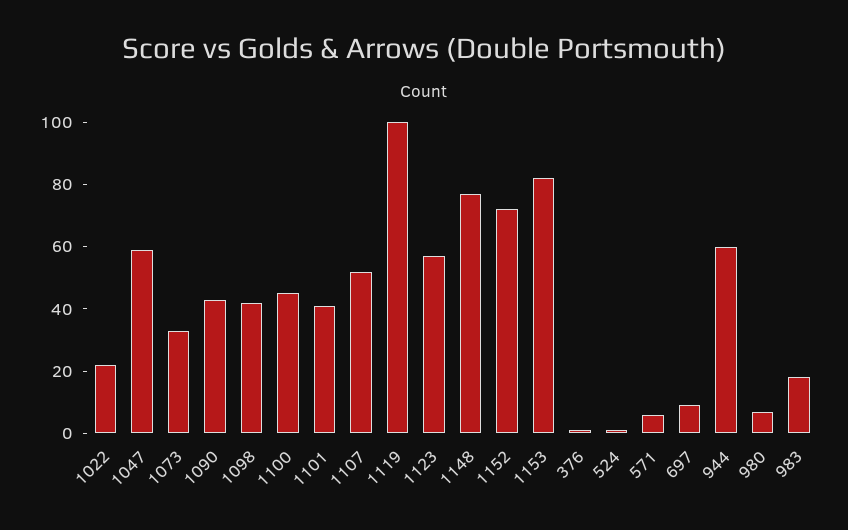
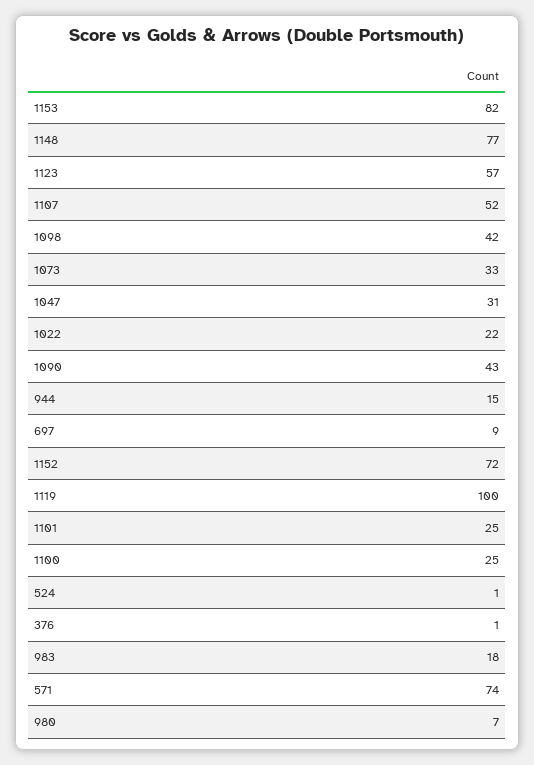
  {
    "1022": 22,
-   "1047": 60,
+   "1047": 31,
    "1073": 33,
    "1090": 43,
    "1098": 42,
-   "1100": 45,
+   "1100": 25,
-   "1101": 40,
+   "1101": 25,
    "1107": 52,
    "1119": 100,
    "1123": 57,
    "1148": 77,
    "1152": 72,
    "1153": 82,
    "376": 1,
    "524": 1,
-   "571": 5,
+   "571": 74,
    "697": 9,
-   "944": 60,
+   "944": 15,
    "980": 7,
    "983": 18
  }

